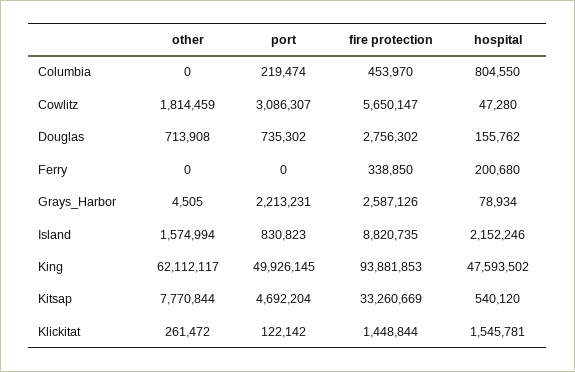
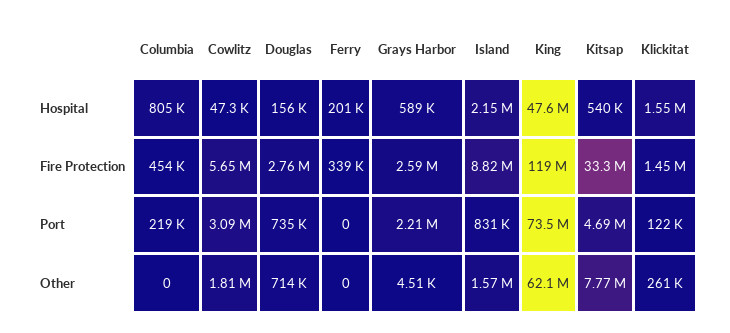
  {
    "other": {
      "Columbia": 0,
      "Cowlitz": 1814459,
      "Douglas": 713908,
      "Ferry": 0,
      "Grays_Harbor": 4505,
      "Island": 1574994,
      "King": 62112117,
      "Kitsap": 7770844,
      "Klickitat": 261472
    },
    "port": {
      "Columbia": 219474,
      "Cowlitz": 3086307,
      "Douglas": 735302,
      "Ferry": 0,
      "Grays_Harbor": 2213231,
      "Island": 830823,
-     "King": 49926145,
+     "King": 73500000,
      "Kitsap": 4692204,
      "Klickitat": 122142
    },
    "fire protection": {
      "Columbia": 453970,
      "Cowlitz": 5650147,
      "Douglas": 2756302,
      "Ferry": 338850,
      "Grays_Harbor": 2587126,
      "Island": 8820735,
-     "King": 93881853,
+     "King": 119000000,
      "Kitsap": 33260669,
      "Klickitat": 1448844
    },
    "hospital": {
      "Columbia": 804550,
      "Cowlitz": 47280,
      "Douglas": 155762,
      "Ferry": 200680,
-     "Grays_Harbor": 78934,
+     "Grays_Harbor": 589000,
      "Island": 2152246,
      "King": 47593502,
      "Kitsap": 540120,
      "Klickitat": 1545781
    }
  }

